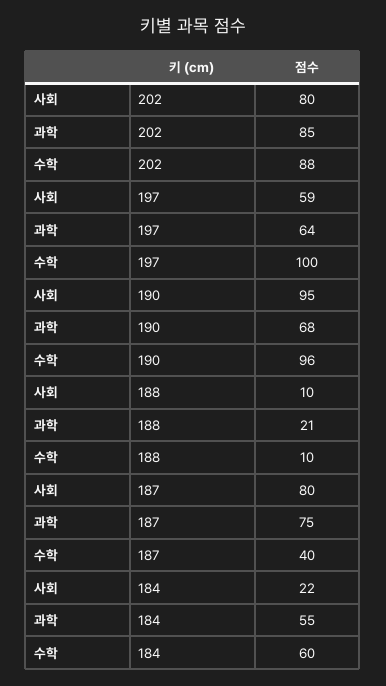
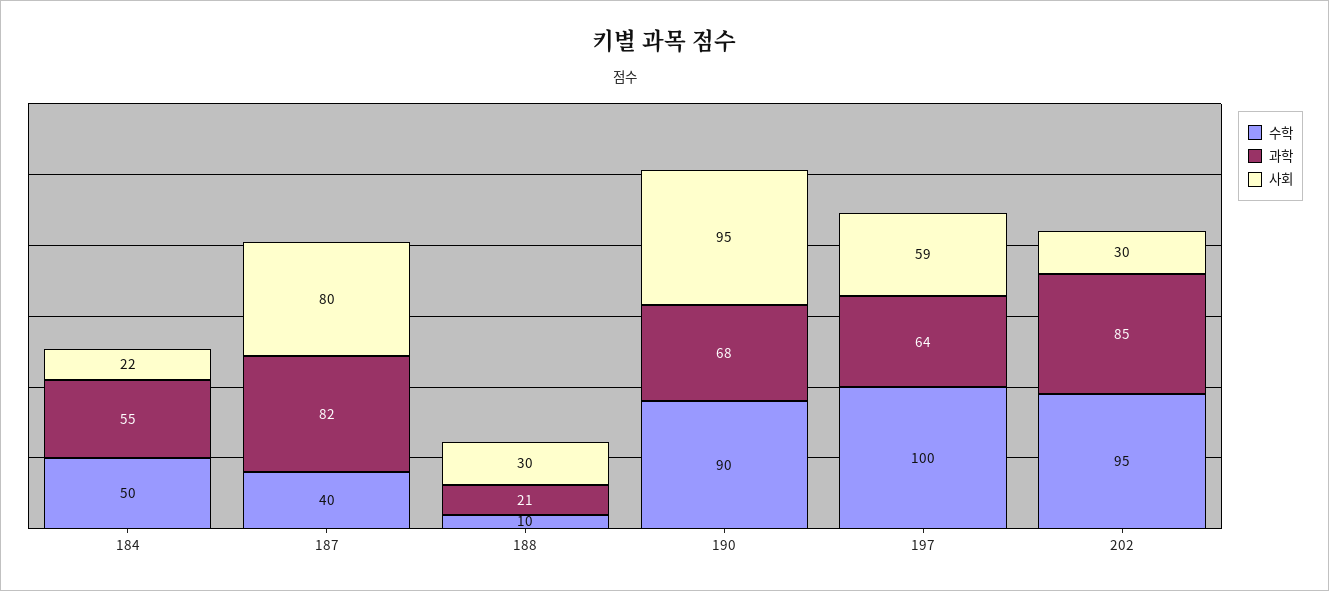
  {
    "사회": {
-     "202": 80,
+     "202": 30,
      "197": 59,
      "190": 95,
-     "188": 10,
+     "188": 30,
      "187": 80,
      "184": 22
    },
    "과학": {
      "202": 85,
      "197": 64,
      "190": 68,
      "188": 21,
-     "187": 75,
+     "187": 82,
      "184": 55
    },
    "수학": {
-     "202": 88,
+     "202": 95,
      "197": 100,
-     "190": 96,
+     "190": 90,
      "188": 10,
      "187": 40,
-     "184": 60
+     "184": 50
    }
  }

